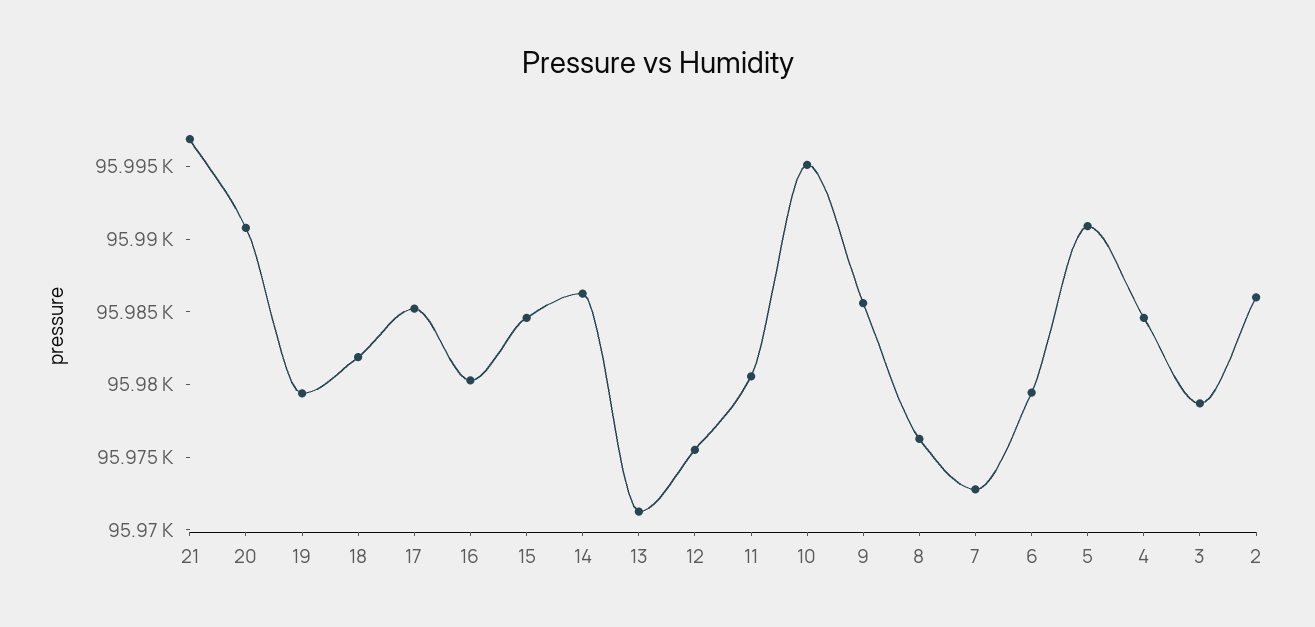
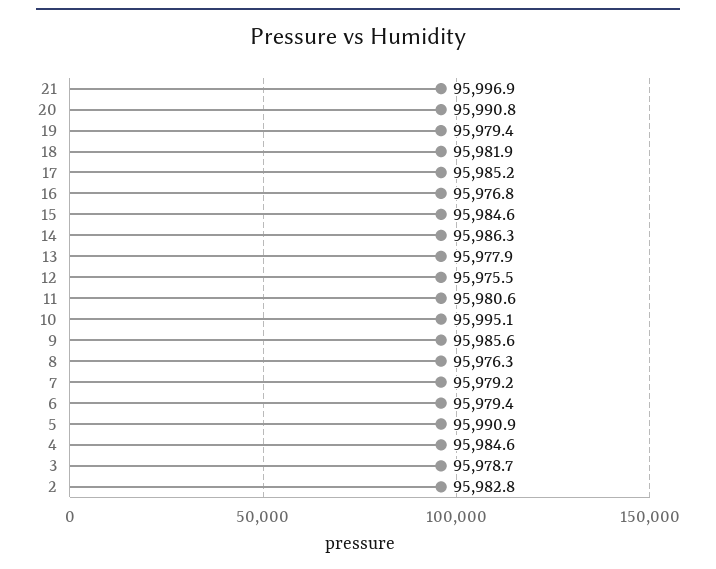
  {
    "21": 95996.9,
    "20": 95990.8,
    "19": 95979.4,
    "18": 95981.9,
    "17": 95985.2,
-   "16": 95980,
+   "16": 95976.8,
    "15": 95984.6,
    "14": 95986.3,
-   "13": 95971,
+   "13": 95977.9,
    "12": 95975.5,
    "11": 95980.6,
    "10": 95995.1,
    "9": 95985.6,
    "8": 95976.3,
-   "7": 95973,
+   "7": 95979.2,
    "6": 95979.4,
    "5": 95990.9,
    "4": 95984.6,
    "3": 95978.7,
-   "2": 95986
+   "2": 95982.8
  }

